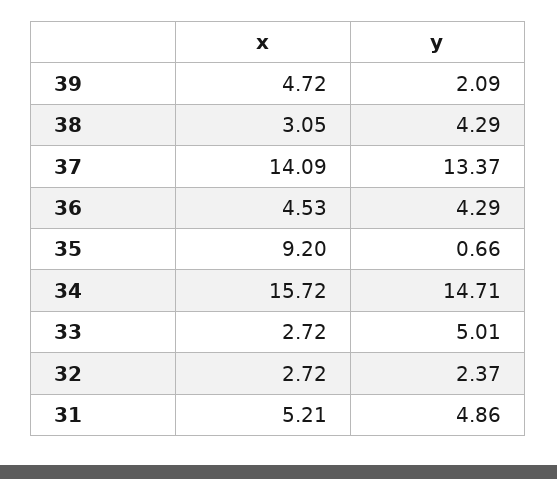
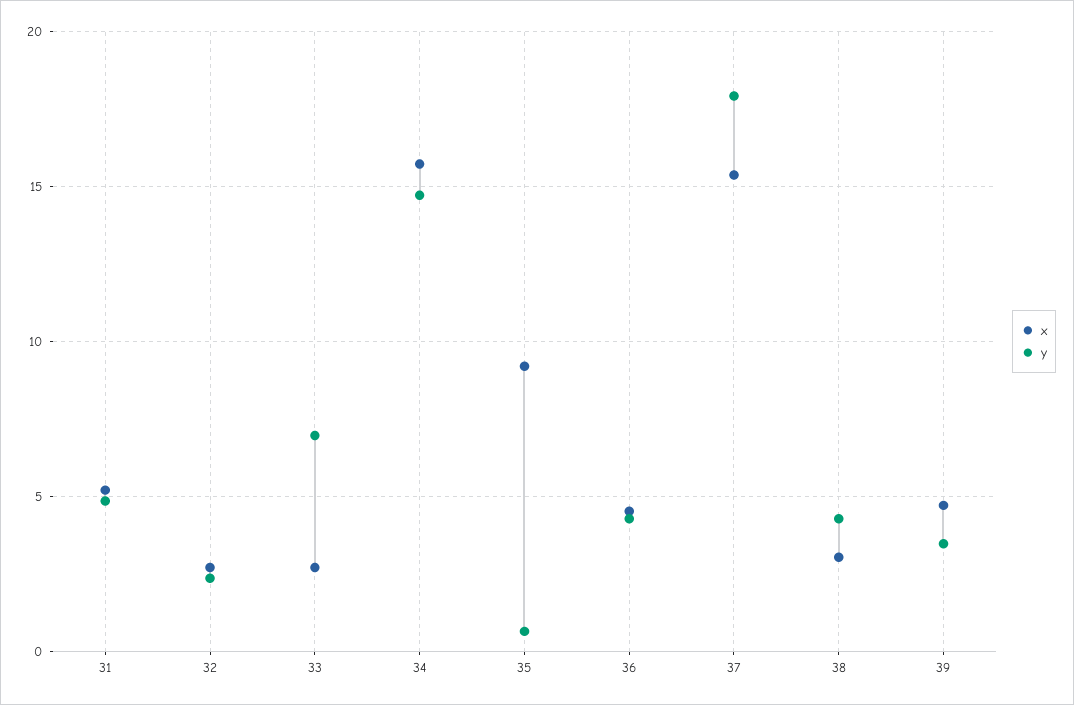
  {
    "x": {
      "39": 4.72,
      "38": 3.05,
-     "37": 14.09,
+     "37": 15.5,
      "36": 4.53,
      "35": 9.2,
      "34": 15.72,
      "33": 2.72,
      "32": 2.72,
      "31": 5.21
    },
    "y": {
-     "39": 2.09,
+     "39": 3.5,
      "38": 4.29,
-     "37": 13.37,
+     "37": 18,
      "36": 4.29,
      "35": 0.66,
      "34": 14.71,
-     "33": 5.01,
+     "33": 7,
      "32": 2.37,
      "31": 4.86
    }
  }

